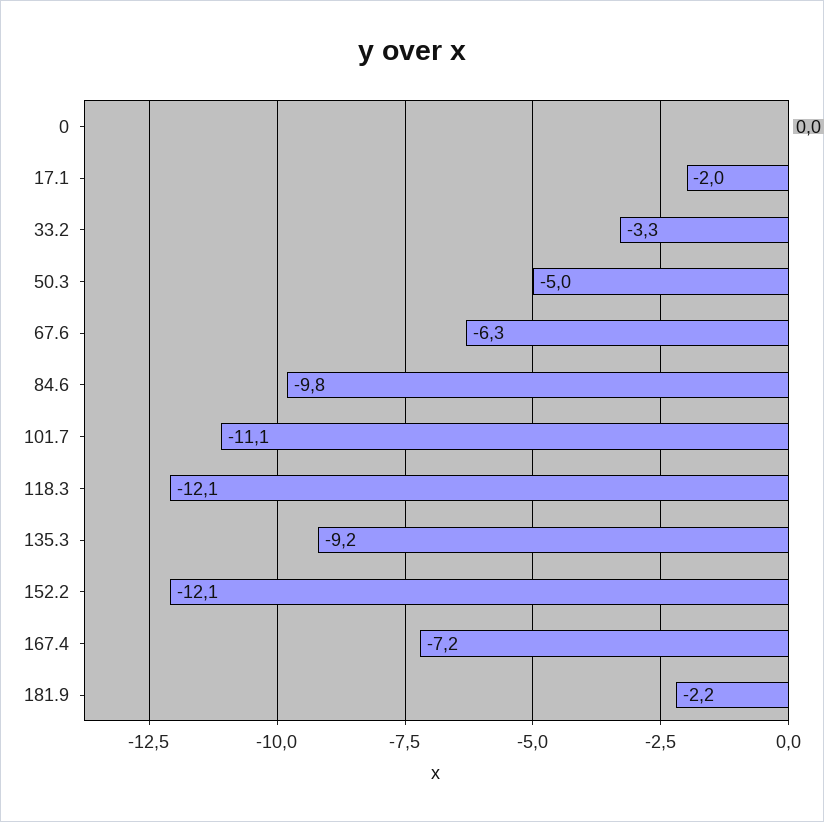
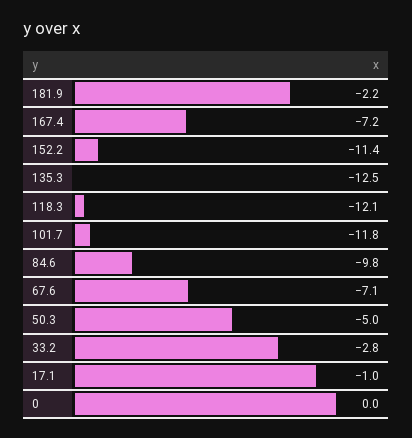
  {
    "0": 0,
-   "17.1": -2,
+   "17.1": -1,
-   "33.2": -3.3,
+   "33.2": -2.8,
    "50.3": -5,
-   "67.6": -6.3,
+   "67.6": -7.1,
    "84.6": -9.8,
-   "101.7": -11.1,
+   "101.7": -11.8,
    "118.3": -12.1,
-   "135.3": -9.2,
+   "135.3": -12.5,
-   "152.2": -12.1,
+   "152.2": -11.4,
    "167.4": -7.2,
    "181.9": -2.2
  }

